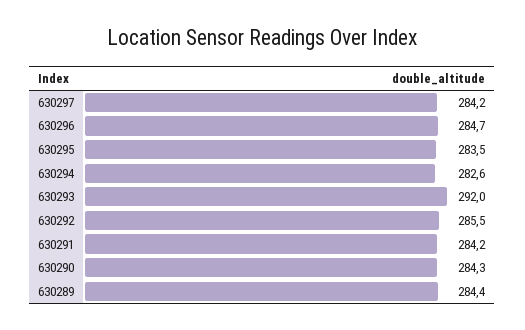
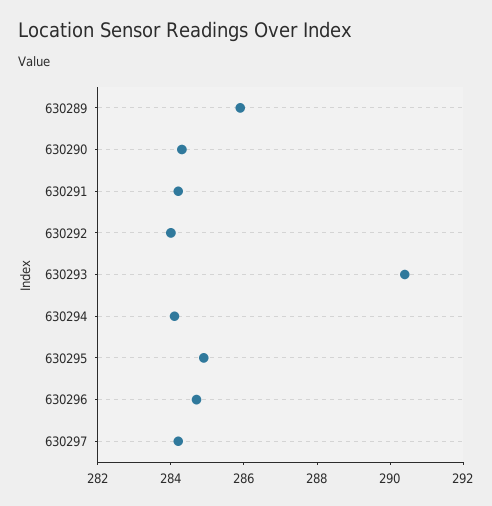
  {
    "630297": 284.2,
    "630296": 284.7,
-   "630295": 283.5,
+   "630295": 285,
-   "630294": 282.6,
+   "630294": 284,
-   "630293": 292,
+   "630293": 290.5,
-   "630292": 285.5,
+   "630292": 284,
    "630291": 284.2,
    "630290": 284.3,
-   "630289": 284.4
+   "630289": 286
  }

